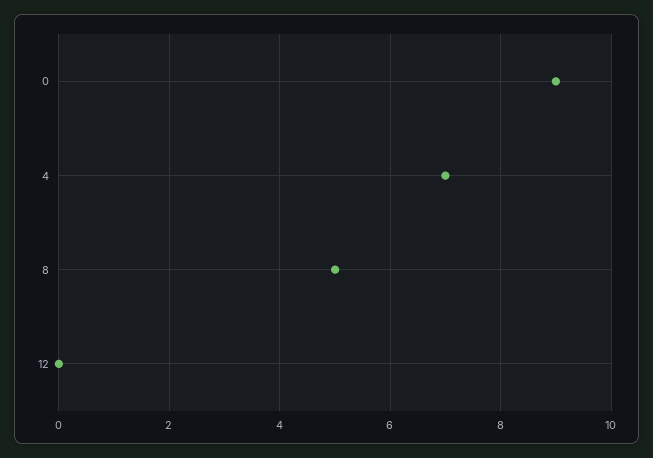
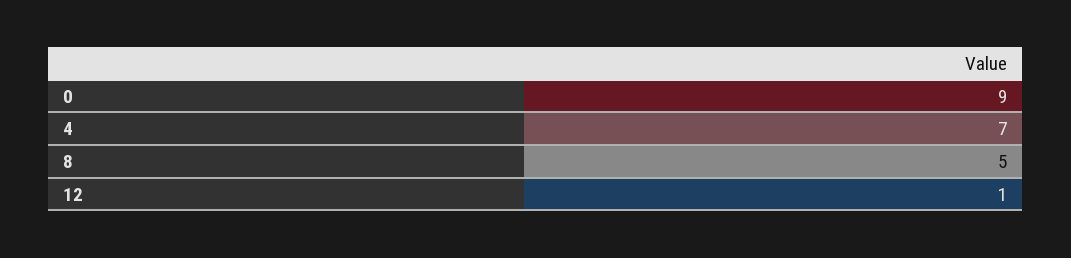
  {
    "0": 9,
    "4": 7,
    "8": 5,
-   "12": 0
+   "12": 1
  }

